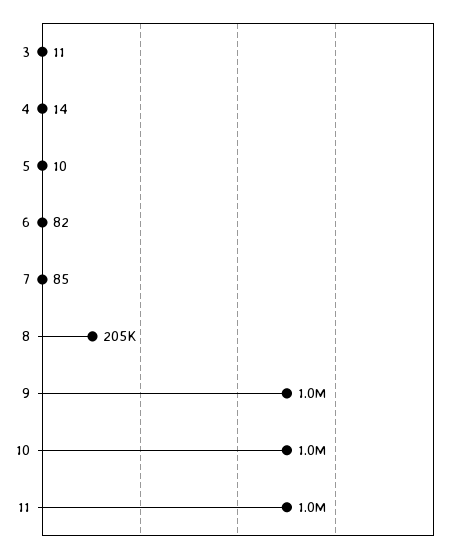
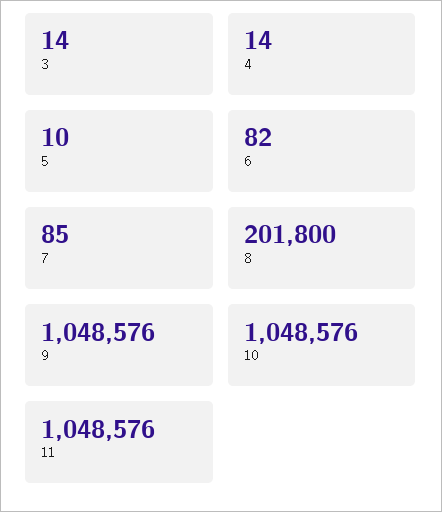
  {
-   "3": 11,
+   "3": 14,
    "4": 14,
    "5": 10,
    "6": 82,
    "7": 85,
-   "8": 205000,
+   "8": 201800,
    "9": 1048576,
    "10": 1048576,
    "11": 1048576
  }

